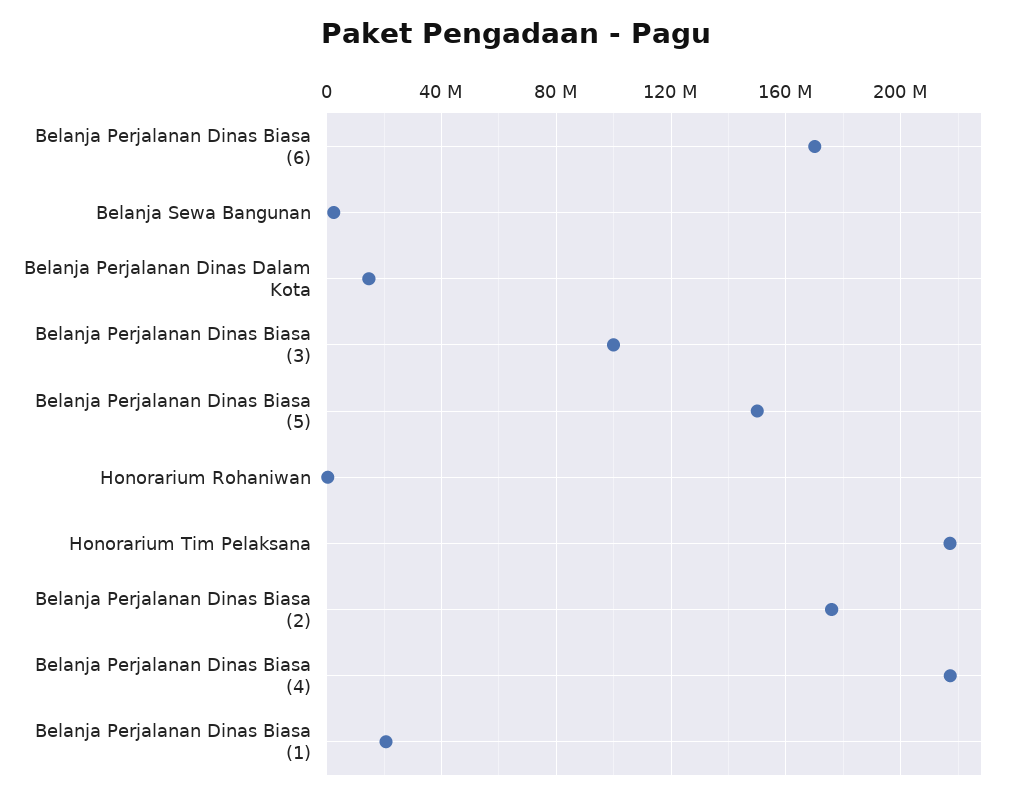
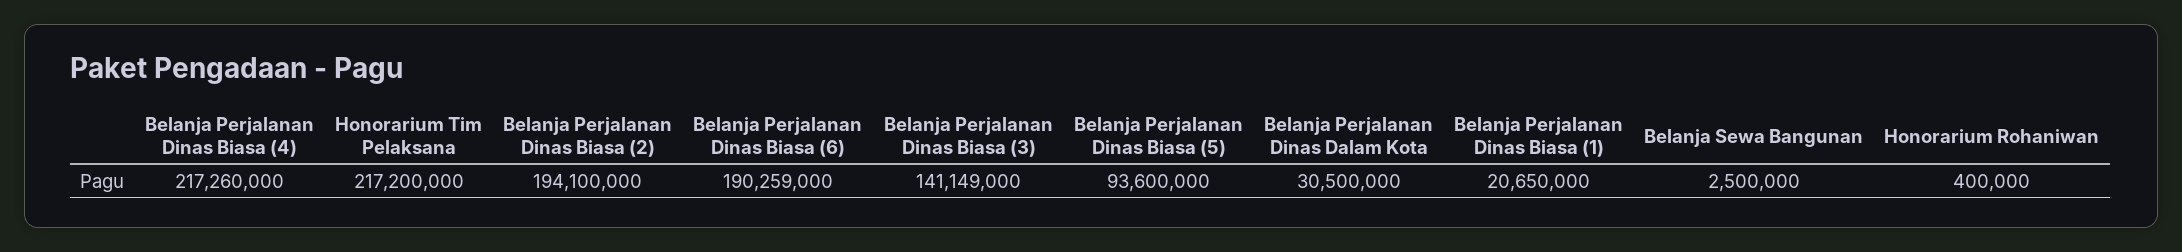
  {
-   "Belanja Perjalanan Dinas Biasa (6)": 170000000,
+   "Belanja Perjalanan Dinas Biasa (6)": 190259000,
    "Belanja Sewa Bangunan": 2500000,
-   "Belanja Perjalanan Dinas Dalam Kota": 15000000,
+   "Belanja Perjalanan Dinas Dalam Kota": 30500000,
-   "Belanja Perjalanan Dinas Biasa (3)": 100000000,
+   "Belanja Perjalanan Dinas Biasa (3)": 141149000,
-   "Belanja Perjalanan Dinas Biasa (5)": 150000000,
+   "Belanja Perjalanan Dinas Biasa (5)": 93600000,
    "Honorarium Rohaniwan": 400000,
    "Honorarium Tim Pelaksana": 217200000,
-   "Belanja Perjalanan Dinas Biasa (2)": 175000000,
+   "Belanja Perjalanan Dinas Biasa (2)": 194100000,
    "Belanja Perjalanan Dinas Biasa (4)": 217260000,
    "Belanja Perjalanan Dinas Biasa (1)": 20650000
  }

